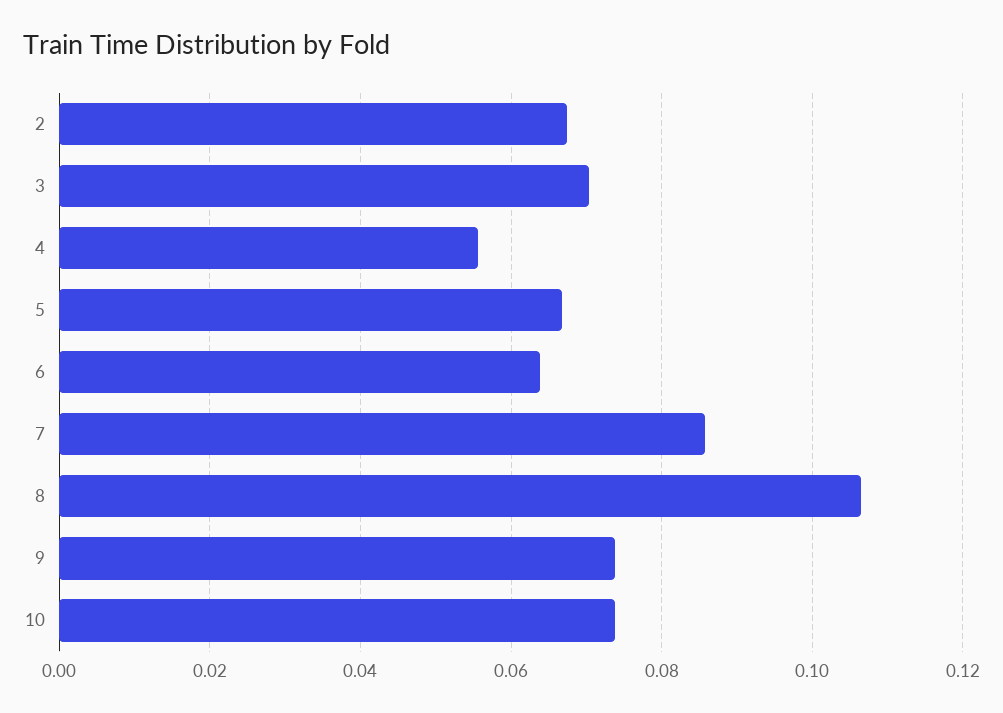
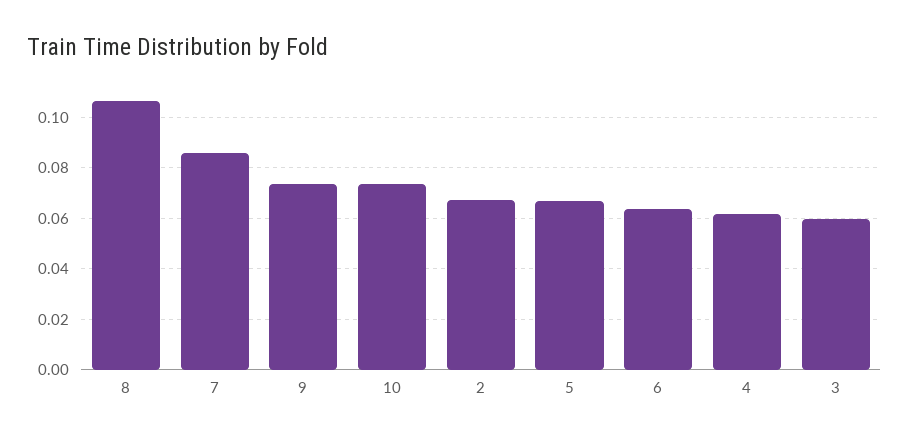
  {
    "2": 0.068,
-   "3": 0.07,
+   "3": 0.06,
-   "4": 0.056,
+   "4": 0.0625,
    "5": 0.066,
    "6": 0.064,
    "7": 0.086,
    "8": 0.106,
    "9": 0.074,
    "10": 0.074
  }

